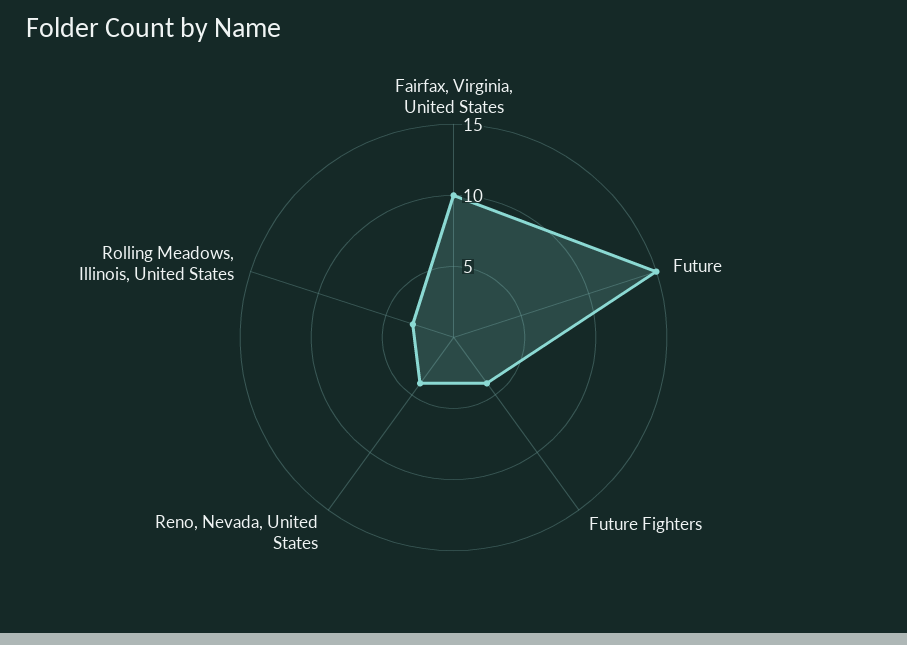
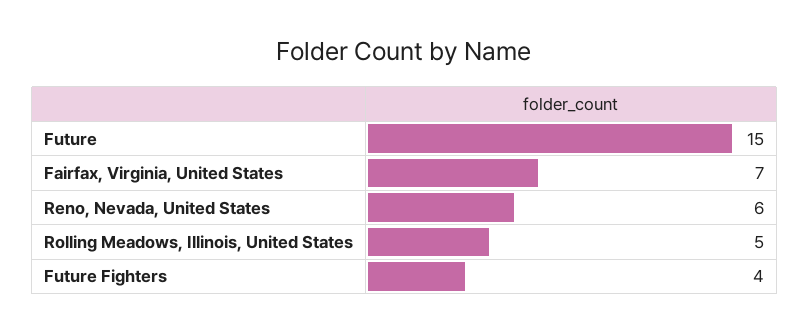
  {
-   "Fairfax, Virginia, United States": 10,
+   "Fairfax, Virginia, United States": 7,
    "Future": 15,
    "Future Fighters": 4,
-   "Reno, Nevada, United States": 4,
+   "Reno, Nevada, United States": 6,
-   "Rolling Meadows, Illinois, United States": 3
+   "Rolling Meadows, Illinois, United States": 5
  }

